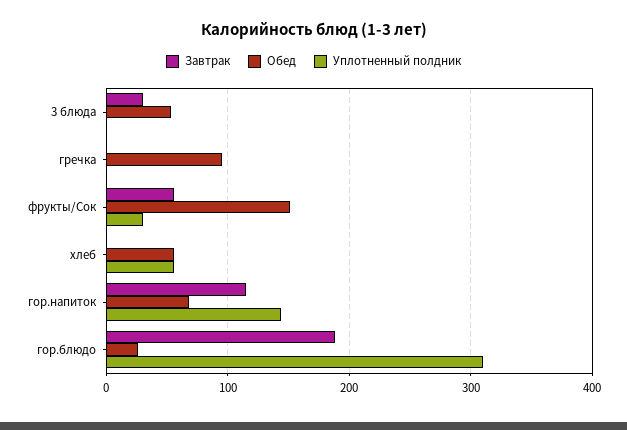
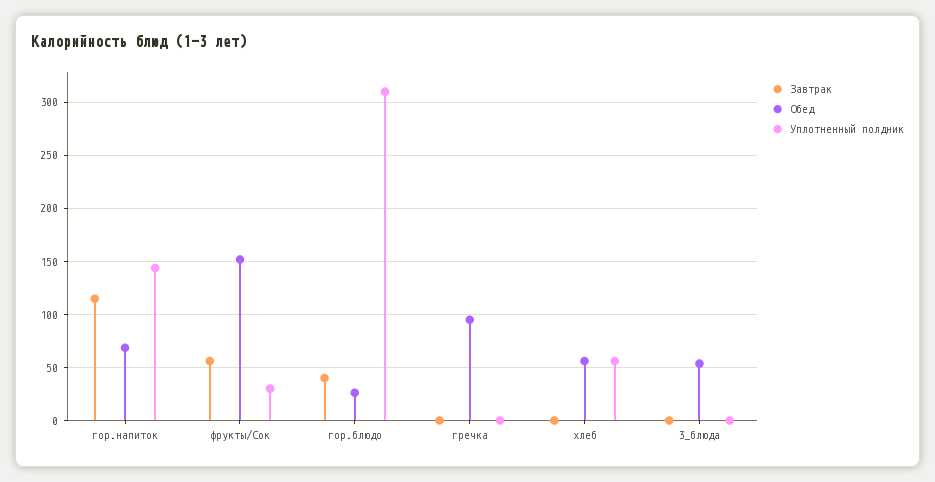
  {
    "Завтрак": {
-     "3 блюда": 30,
+     "3 блюда": 0,
      "гречка": 0,
      "фрукты/Сок": 60,
      "хлеб": 0,
      "гор.напиток": 110,
-     "гор.блюдо": 190
+     "гор.блюдо": 40
    },
    "Обед": {
      "3 блюда": 50,
      "гречка": 100,
      "фрукты/Сок": 150,
      "хлеб": 60,
      "гор.напиток": 70,
      "гор.блюдо": 30
    },
    "Уплотненный полдник": {
      "3 блюда": 0,
      "гречка": 0,
      "фрукты/Сок": 30,
      "хлеб": 60,
      "гор.напиток": 140,
      "гор.блюдо": 310
    }
  }

